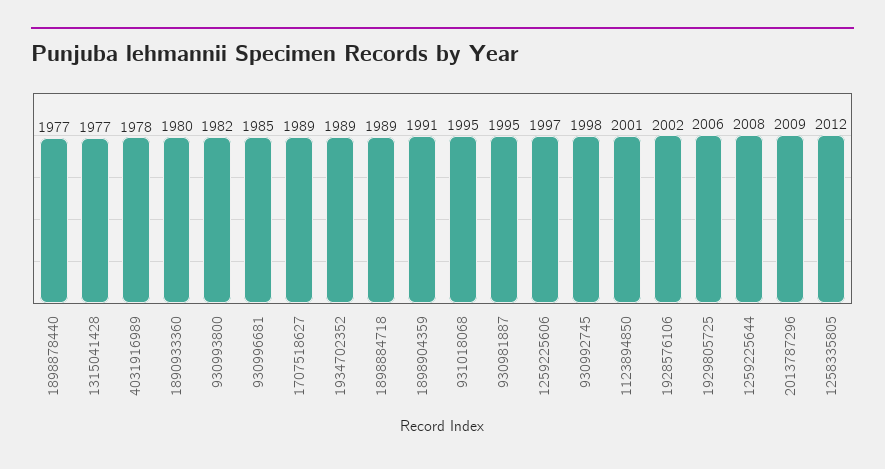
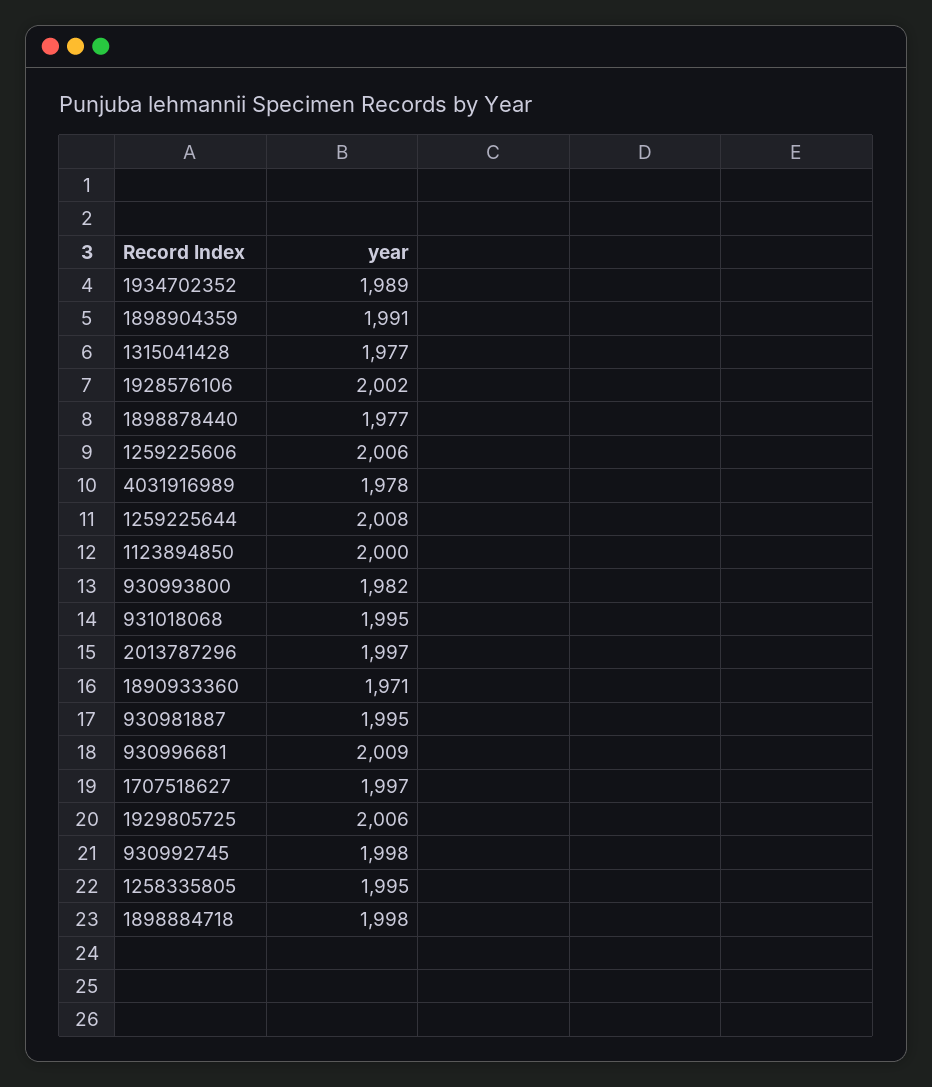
  {
    "1898878440": 1977,
    "1315041428": 1977,
    "4031916989": 1978,
-   "1890933360": 1980,
+   "1890933360": 1971,
    "930993800": 1982,
-   "930996681": 1985,
+   "930996681": 2009,
-   "1707518627": 1989,
+   "1707518627": 1997,
    "1934702352": 1989,
-   "1898884718": 1989,
+   "1898884718": 1998,
    "1898904359": 1991,
    "931018068": 1995,
    "930981887": 1995,
-   "1259225606": 1997,
+   "1259225606": 2006,
    "930992745": 1998,
-   "1123894850": 2001,
+   "1123894850": 2000,
    "1928576106": 2002,
    "1929805725": 2006,
    "1259225644": 2008,
-   "2013787296": 2009,
+   "2013787296": 1997,
-   "1258335805": 2012
+   "1258335805": 1995
  }

